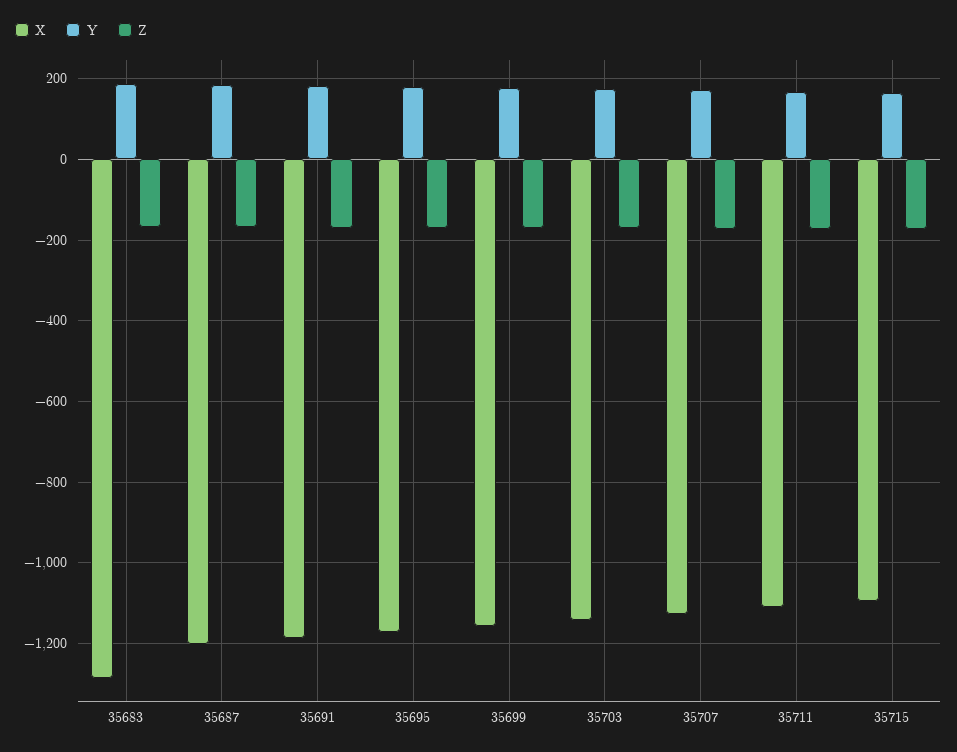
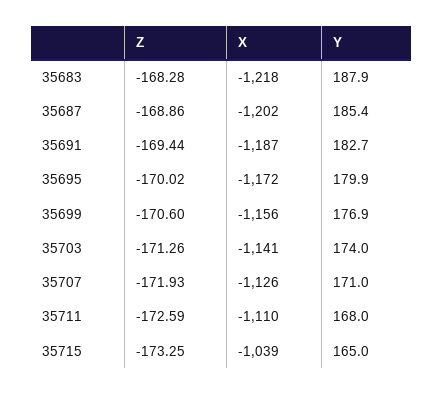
  {
    "X": {
-     "35683": -1280,
+     "35683": -1218,
      "35687": -1202,
      "35691": -1187,
      "35695": -1172,
      "35699": -1156,
      "35703": -1141,
      "35707": -1126,
      "35711": -1110,
-     "35715": -1100
+     "35715": -1039
    },
    "Y": {
      "35683": 187.9,
      "35687": 185.4,
      "35691": 182.7,
      "35695": 179.9,
      "35699": 176.9,
      "35703": 174,
      "35707": 171,
      "35711": 168,
      "35715": 165
    },
    "Z": {
      "35683": -168.28,
      "35687": -168.86,
      "35691": -169.44,
      "35695": -170.02,
      "35699": -170.6,
      "35703": -171.26,
      "35707": -171.93,
      "35711": -172.59,
      "35715": -173.25
    }
  }

